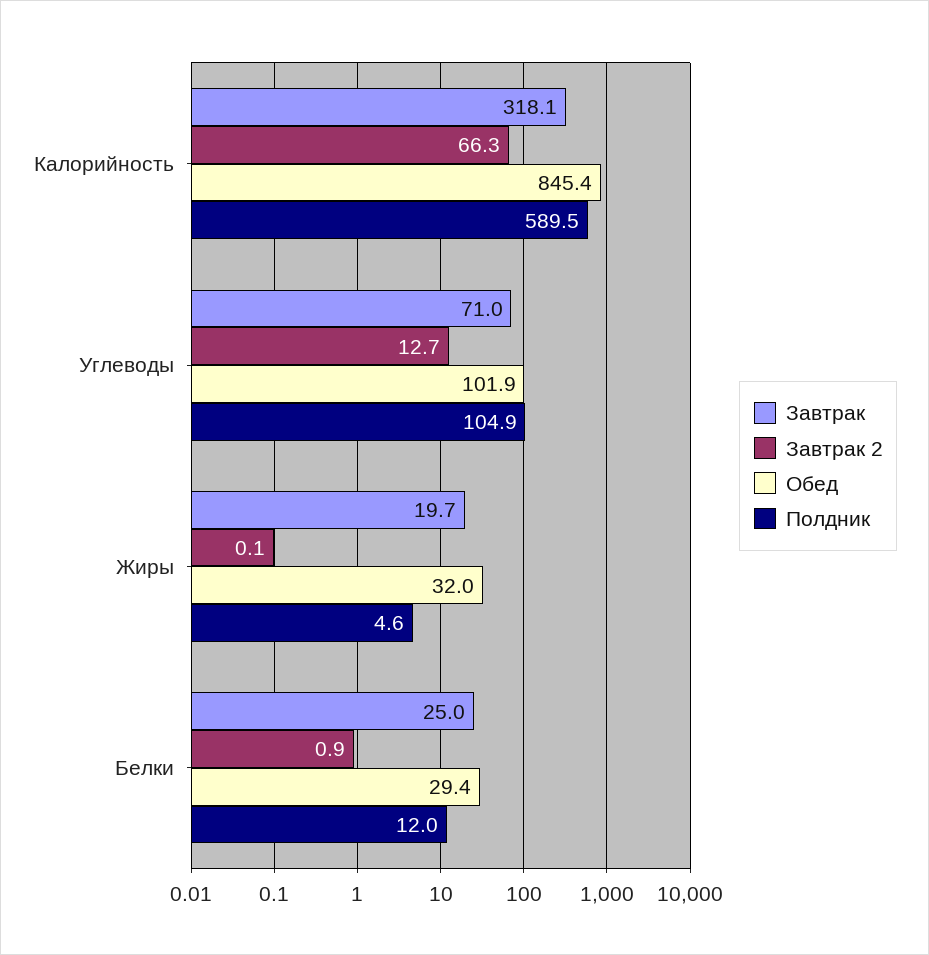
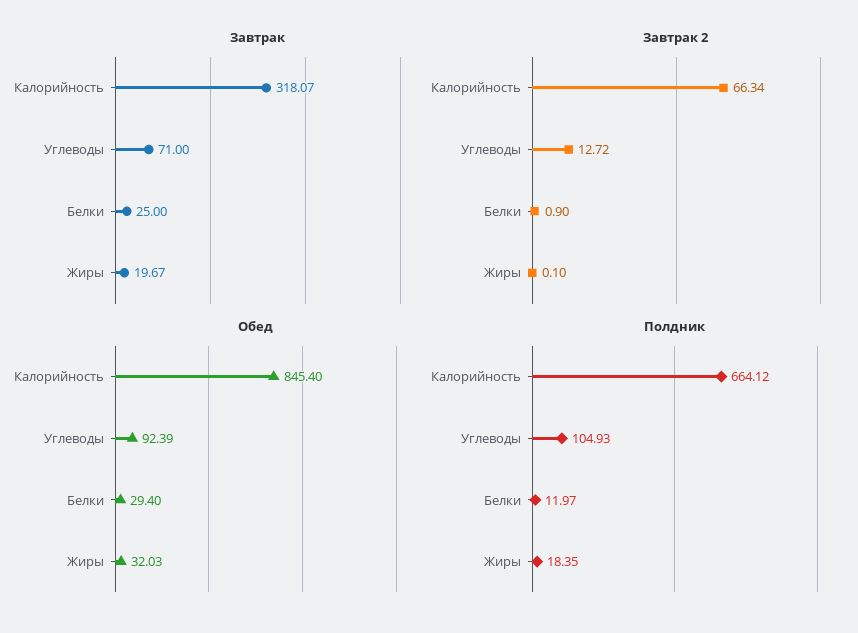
  {
    "Завтрак": {
      "Калорийность": 318.07,
      "Углеводы": 71,
      "Жиры": 19.67,
      "Белки": 25
    },
    "Завтрак 2": {
      "Калорийность": 66.34,
      "Углеводы": 12.72,
      "Жиры": 0.1,
      "Белки": 0.9
    },
    "Обед": {
      "Калорийность": 845.4,
-     "Углеводы": 101.9,
+     "Углеводы": 92.39,
      "Жиры": 32.03,
      "Белки": 29.4
    },
    "Полдник": {
-     "Калорийность": 589.5,
+     "Калорийность": 664.12,
      "Углеводы": 104.93,
-     "Жиры": 4.6,
+     "Жиры": 18.35,
      "Белки": 11.97
    }
  }

